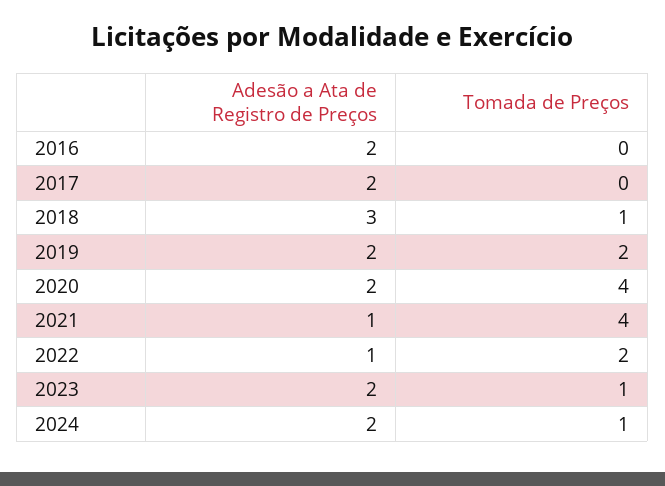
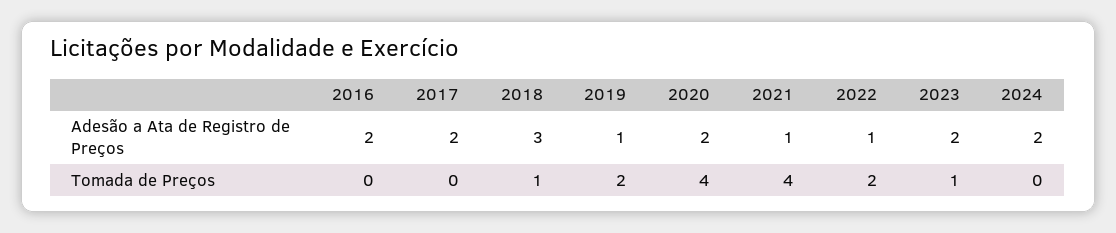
  {
    "Adesão a Ata de Registro de Preços": {
      "2016": 2,
      "2017": 2,
      "2018": 3,
-     "2019": 2,
+     "2019": 1,
      "2020": 2,
      "2021": 1,
      "2022": 1,
      "2023": 2,
      "2024": 2
    },
    "Tomada de Preços": {
      "2016": 0,
      "2017": 0,
      "2018": 1,
      "2019": 2,
      "2020": 4,
      "2021": 4,
      "2022": 2,
      "2023": 1,
-     "2024": 1
+     "2024": 0
    }
  }

